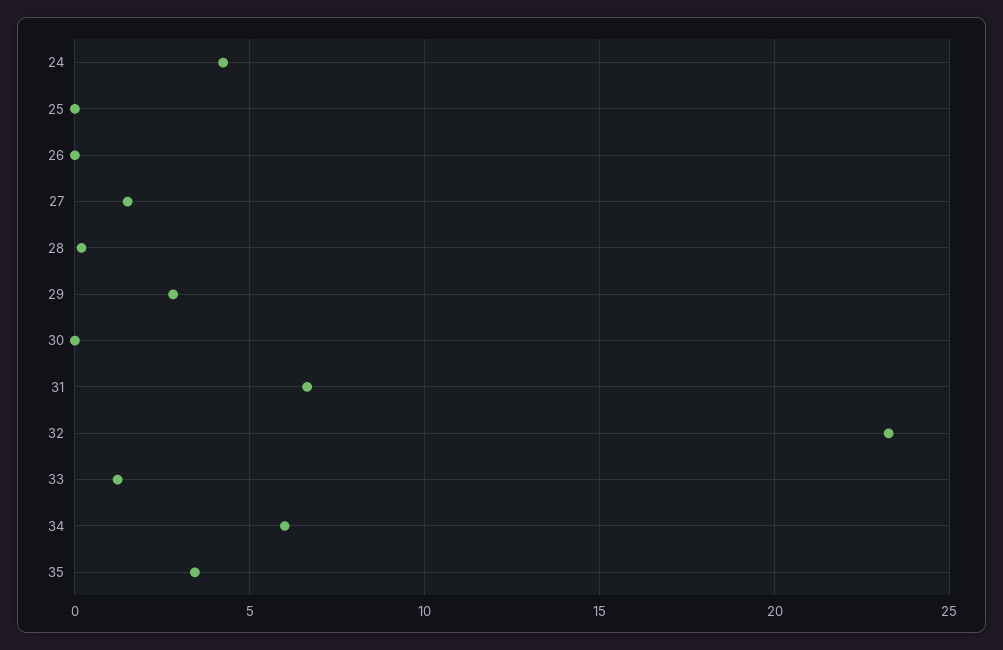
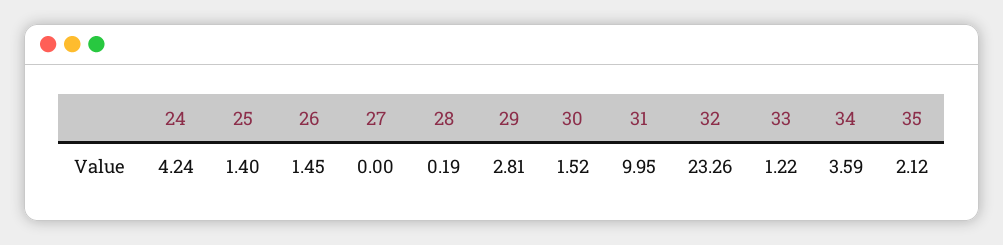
  {
    "24": 4.24,
-   "25": 0,
+   "25": 1.4,
-   "26": 0,
+   "26": 1.45,
-   "27": 1.5,
+   "27": 0,
    "28": 0.19,
    "29": 2.81,
-   "30": 0,
+   "30": 1.52,
-   "31": 6.5,
+   "31": 9.95,
    "32": 23.26,
    "33": 1.22,
-   "34": 6,
+   "34": 3.59,
-   "35": 3.5
+   "35": 2.12
  }

